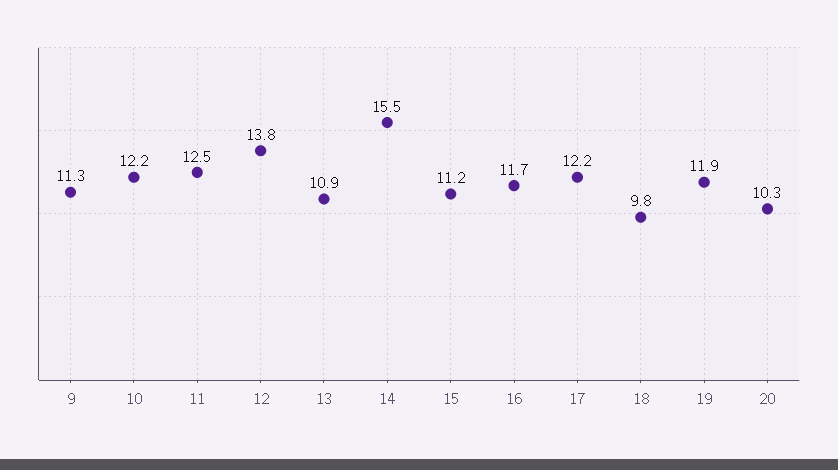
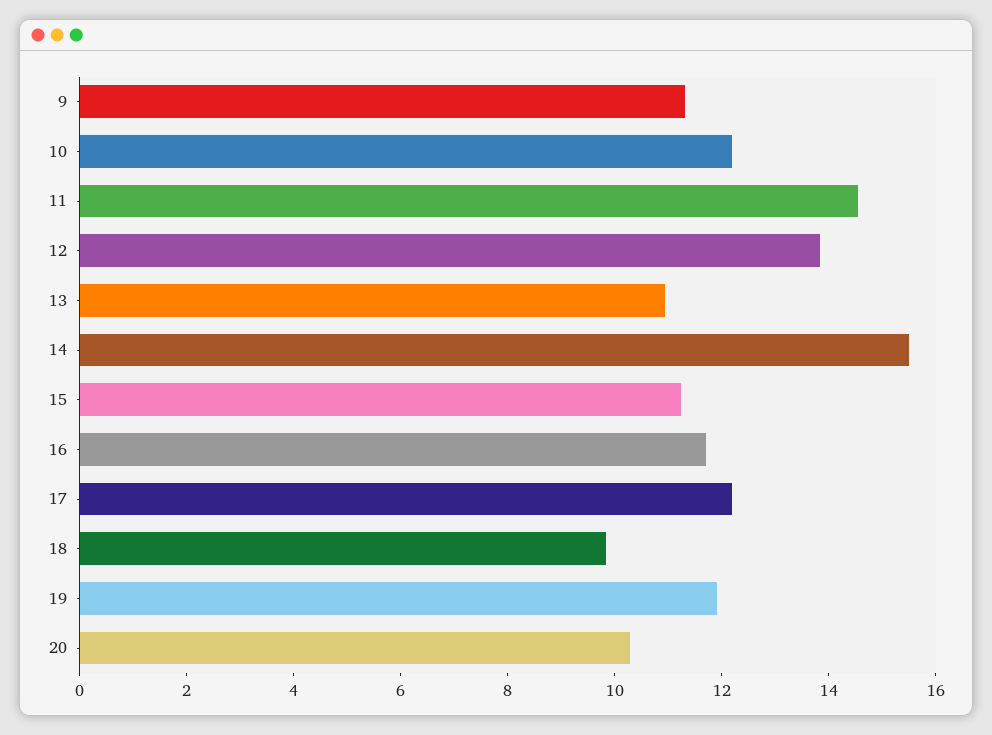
  {
    "9": 11.3,
    "10": 12.2,
-   "11": 12.5,
+   "11": 14.5,
    "12": 13.8,
    "13": 10.9,
    "14": 15.5,
    "15": 11.2,
    "16": 11.7,
    "17": 12.2,
    "18": 9.8,
    "19": 11.9,
    "20": 10.3
  }

